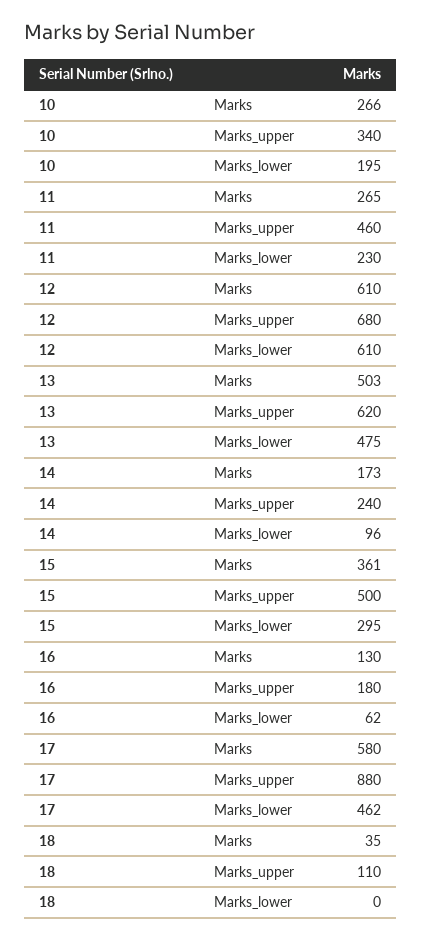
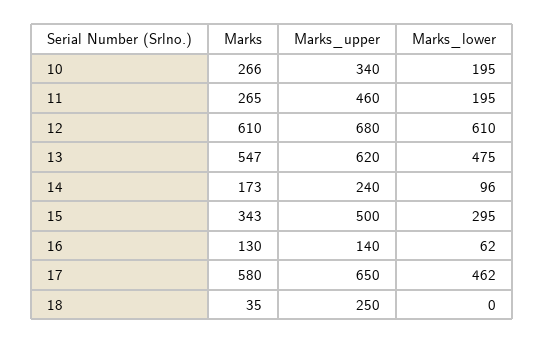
  {
    "10": {
      "Marks": 266,
      "Marks_upper": 340,
      "Marks_lower": 195
    },
    "11": {
      "Marks": 265,
      "Marks_upper": 460,
-     "Marks_lower": 230
+     "Marks_lower": 195
    },
    "12": {
      "Marks": 610,
      "Marks_upper": 680,
      "Marks_lower": 610
    },
    "13": {
-     "Marks": 503,
+     "Marks": 547,
      "Marks_upper": 620,
      "Marks_lower": 475
    },
    "14": {
      "Marks": 173,
      "Marks_upper": 240,
      "Marks_lower": 96
    },
    "15": {
-     "Marks": 361,
+     "Marks": 343,
      "Marks_upper": 500,
      "Marks_lower": 295
    },
    "16": {
      "Marks": 130,
-     "Marks_upper": 180,
+     "Marks_upper": 140,
      "Marks_lower": 62
    },
    "17": {
      "Marks": 580,
-     "Marks_upper": 880,
+     "Marks_upper": 650,
      "Marks_lower": 462
    },
    "18": {
      "Marks": 35,
-     "Marks_upper": 110,
+     "Marks_upper": 250,
      "Marks_lower": 0
    }
  }

